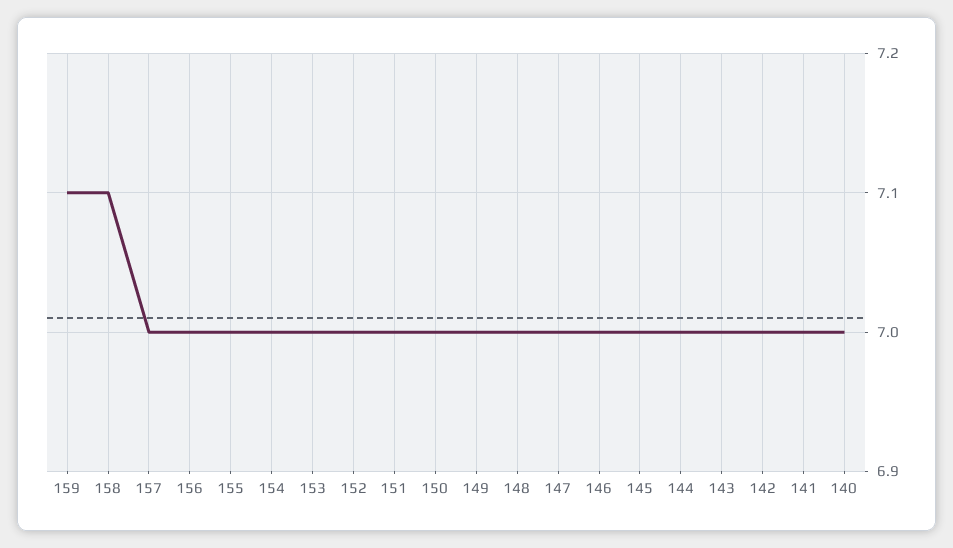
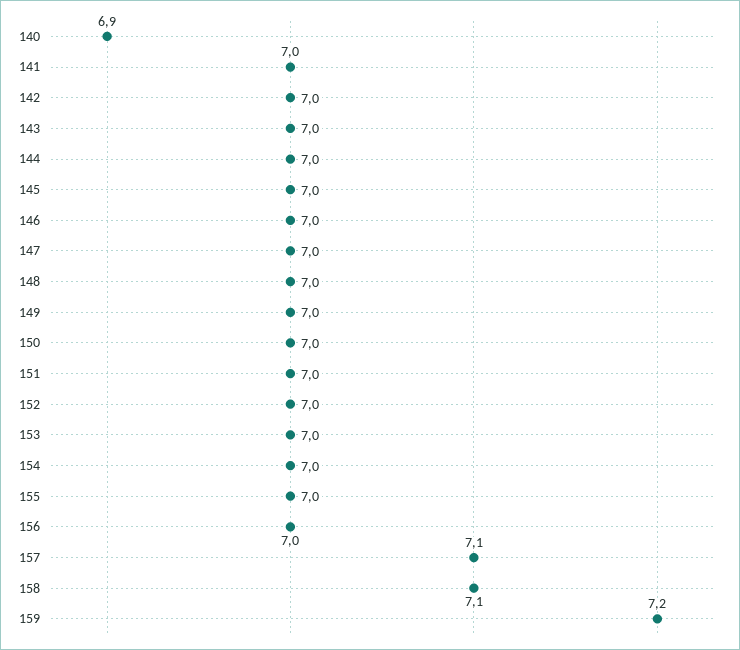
  {
-   "159": 7.1,
+   "159": 7.2,
    "158": 7.1,
-   "157": 7,
+   "157": 7.1,
    "156": 7,
    "155": 7,
    "154": 7,
    "153": 7,
    "152": 7,
    "151": 7,
    "150": 7,
    "149": 7,
    "148": 7,
    "147": 7,
    "146": 7,
    "145": 7,
    "144": 7,
    "143": 7,
    "142": 7,
    "141": 7,
-   "140": 7
+   "140": 6.9
  }

